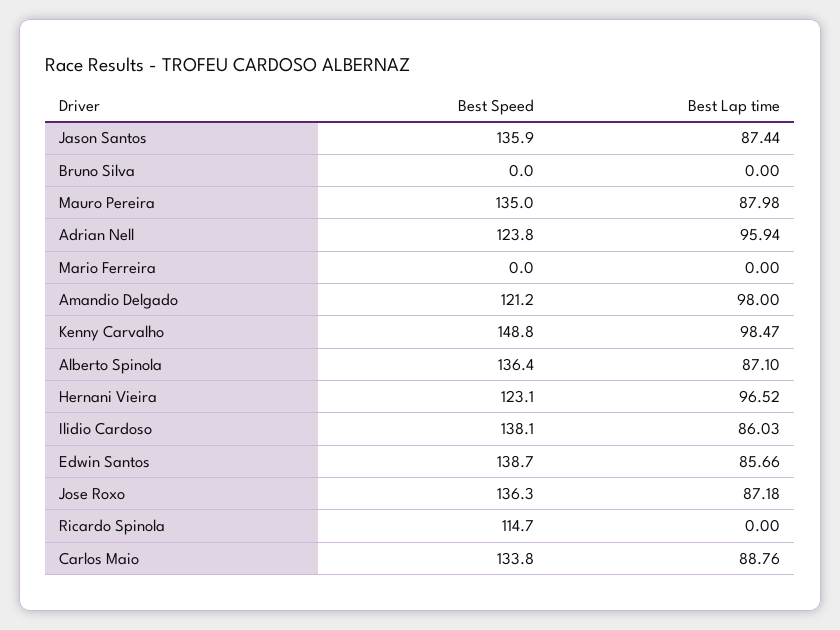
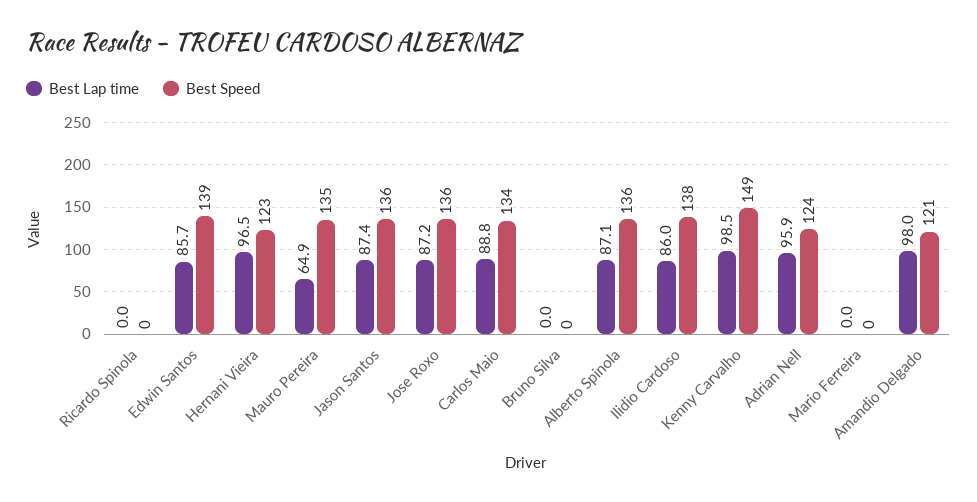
  {
    "Best Speed": {
      "Jason Santos": 135.9,
      "Bruno Silva": 0,
      "Mauro Pereira": 135,
      "Adrian Nell": 123.8,
      "Mario Ferreira": 0,
      "Amandio Delgado": 121.2,
      "Kenny Carvalho": 148.8,
      "Alberto Spinola": 136.4,
      "Hernani Vieira": 123.1,
      "Ilidio Cardoso": 138.1,
      "Edwin Santos": 138.7,
      "Jose Roxo": 136.3,
-     "Ricardo Spinola": 114.7,
+     "Ricardo Spinola": 0,
      "Carlos Maio": 133.8
    },
    "Best Lap time": {
      "Jason Santos": 87.44,
      "Bruno Silva": 0,
-     "Mauro Pereira": 87.98,
+     "Mauro Pereira": 64.9,
      "Adrian Nell": 95.94,
      "Mario Ferreira": 0,
      "Amandio Delgado": 98,
      "Kenny Carvalho": 98.47,
      "Alberto Spinola": 87.1,
      "Hernani Vieira": 96.52,
      "Ilidio Cardoso": 86.03,
      "Edwin Santos": 85.66,
      "Jose Roxo": 87.18,
      "Ricardo Spinola": 0,
      "Carlos Maio": 88.76
    }
  }

